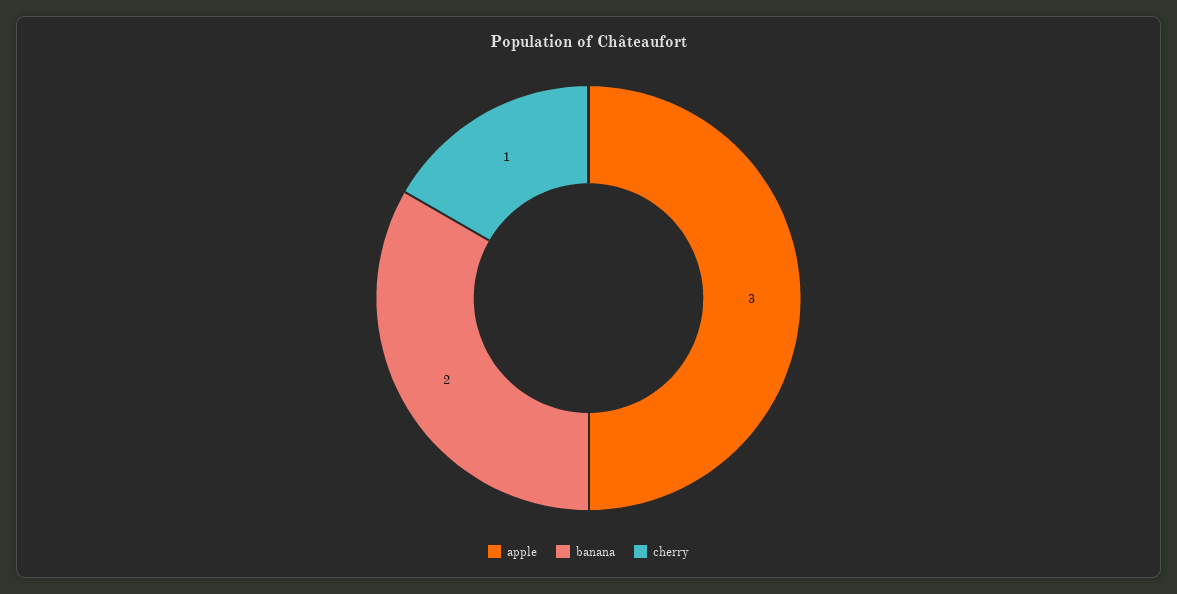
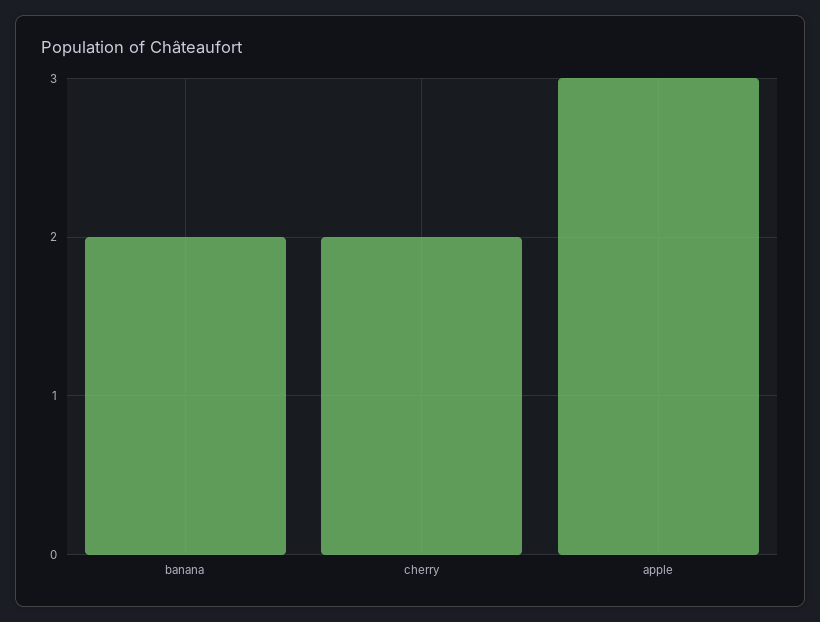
  {
    "apple": 3,
    "banana": 2,
-   "cherry": 1
+   "cherry": 2
  }

